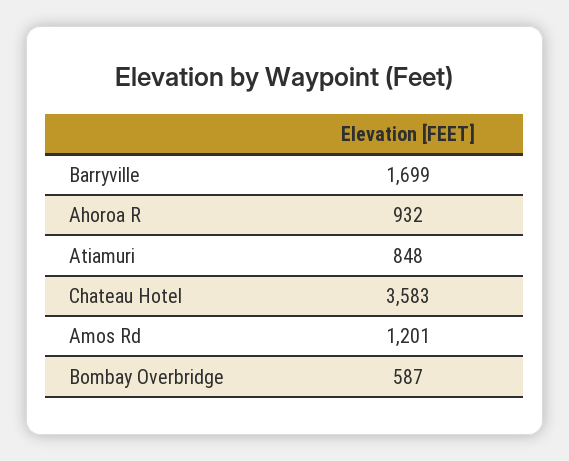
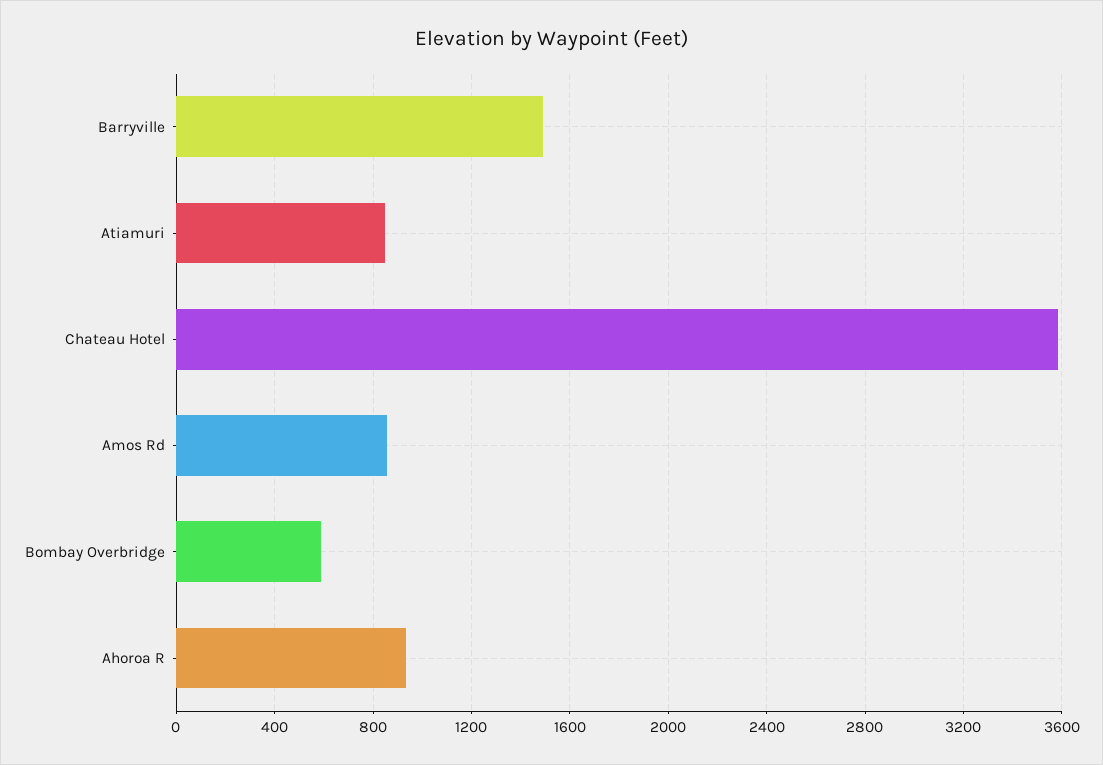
  {
-   "Barryville": 1699,
+   "Barryville": 1500,
    "Ahoroa R": 932,
    "Atiamuri": 848,
    "Chateau Hotel": 3583,
-   "Amos Rd": 1201,
+   "Amos Rd": 850,
    "Bombay Overbridge": 587
  }

